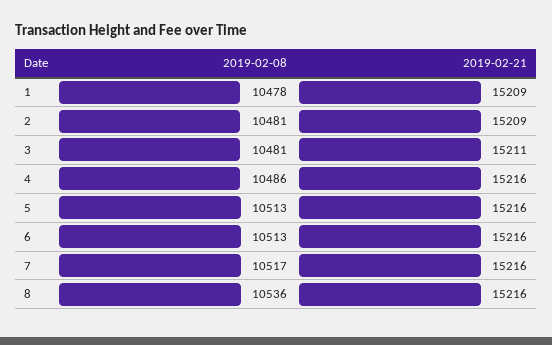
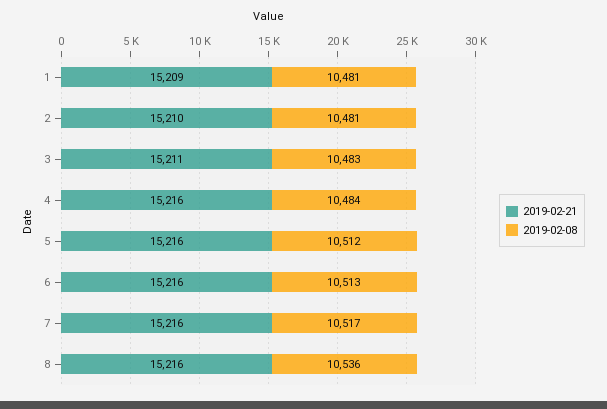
  {
    "2019-02-08": {
-     "1": 10478,
+     "1": 10481,
      "2": 10481,
-     "3": 10481,
+     "3": 10483,
-     "4": 10486,
+     "4": 10484,
-     "5": 10513,
+     "5": 10512,
      "6": 10513,
      "7": 10517,
      "8": 10536
    },
    "2019-02-21": {
      "1": 15209,
-     "2": 15209,
+     "2": 15210,
      "3": 15211,
      "4": 15216,
      "5": 15216,
      "6": 15216,
      "7": 15216,
      "8": 15216
    }
  }

